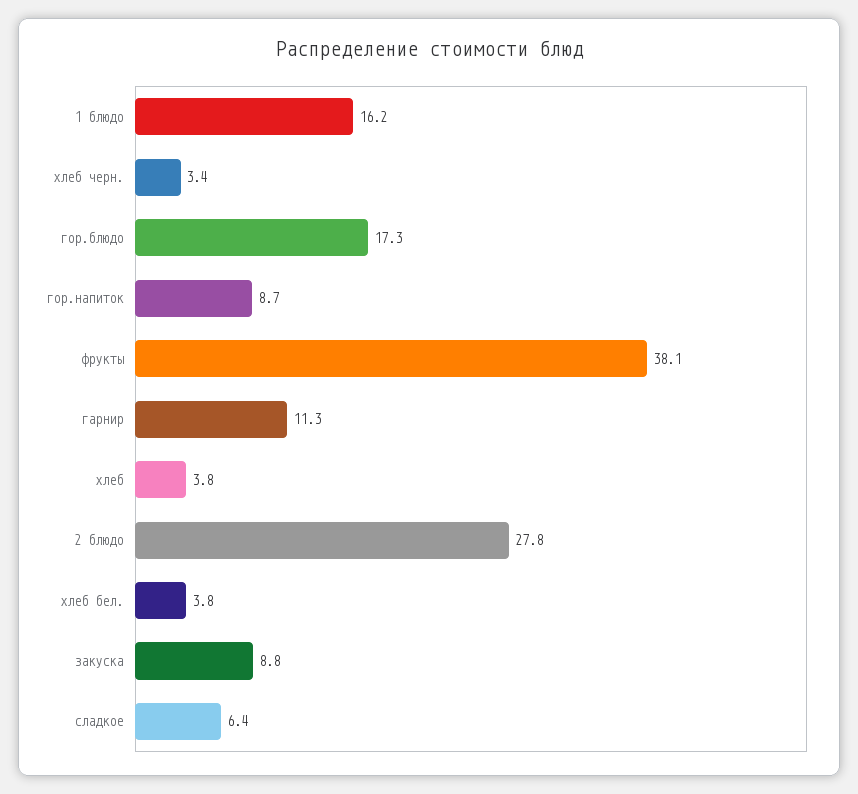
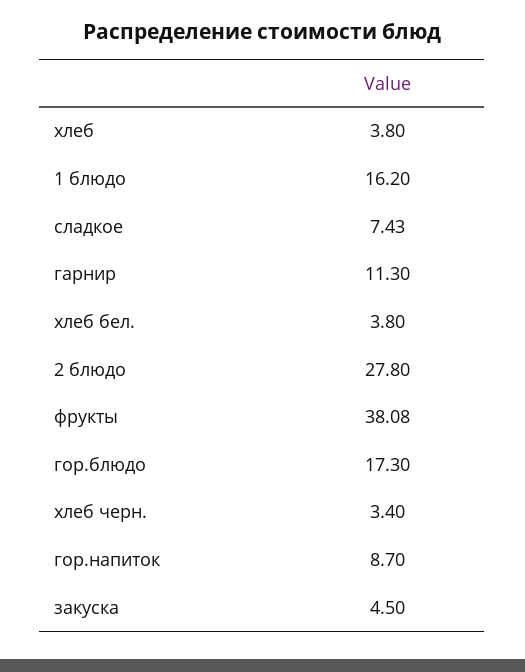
  {
    "1 блюдо": 16.2,
    "хлеб черн.": 3.4,
    "гор.блюдо": 17.3,
    "гор.напиток": 8.7,
    "фрукты": 38.08,
    "гарнир": 11.3,
    "хлеб": 3.8,
    "2 блюдо": 27.8,
    "хлеб бел.": 3.8,
-   "закуска": 8.8,
+   "закуска": 4.5,
-   "сладкое": 6.4
+   "сладкое": 7.43
  }

